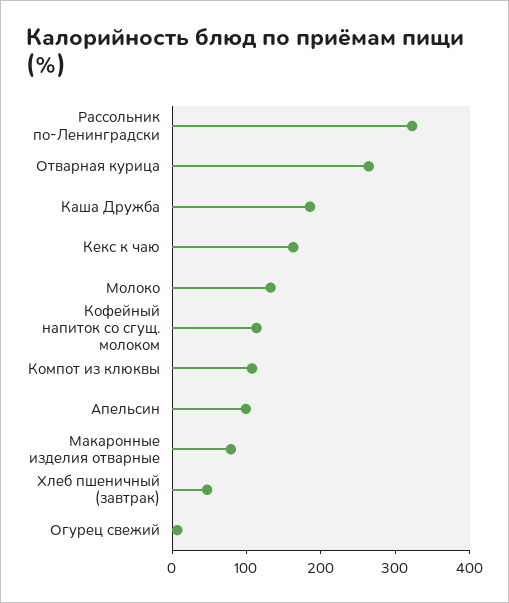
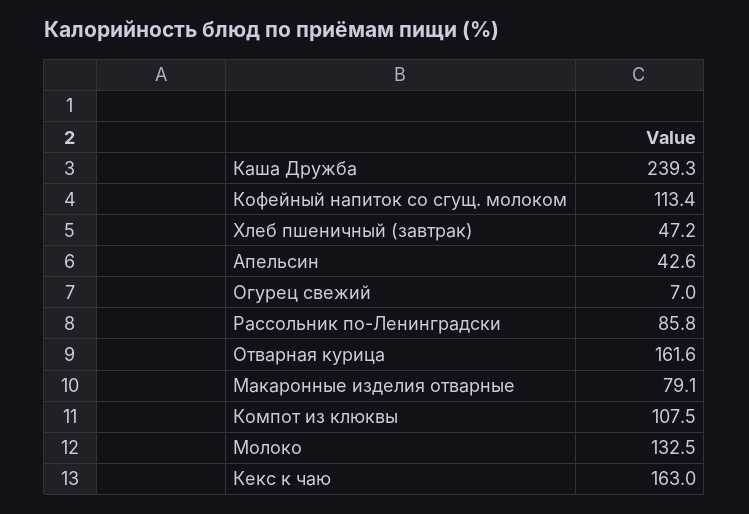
  {
-   "Рассольник по-Ленинградски": 320,
+   "Рассольник по-Ленинградски": 85.8,
-   "Отварная курица": 260,
+   "Отварная курица": 161.6,
-   "Каша Дружба": 180,
+   "Каша Дружба": 239.3,
    "Кекс к чаю": 163,
    "Молоко": 132.5,
    "Кофейный напиток со сгущ. молоком": 113.4,
    "Компот из клюквы": 107.5,
-   "Апельсин": 100,
+   "Апельсин": 42.6,
    "Макаронные изделия отварные": 79.1,
    "Хлеб пшеничный (завтрак)": 47.2,
    "Огурец свежий": 7
  }

